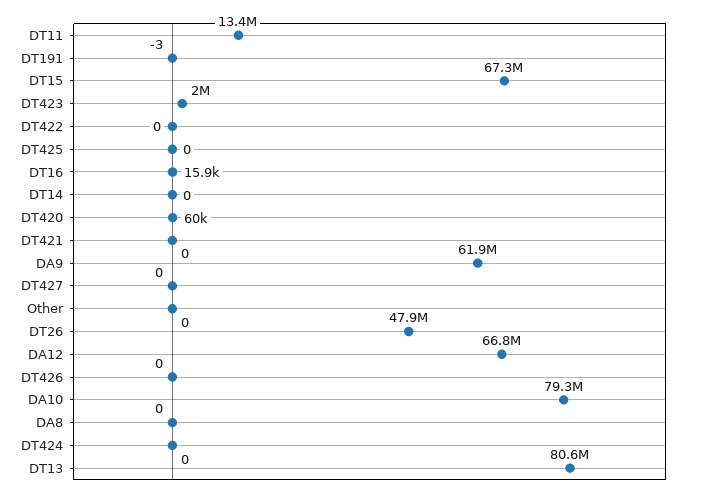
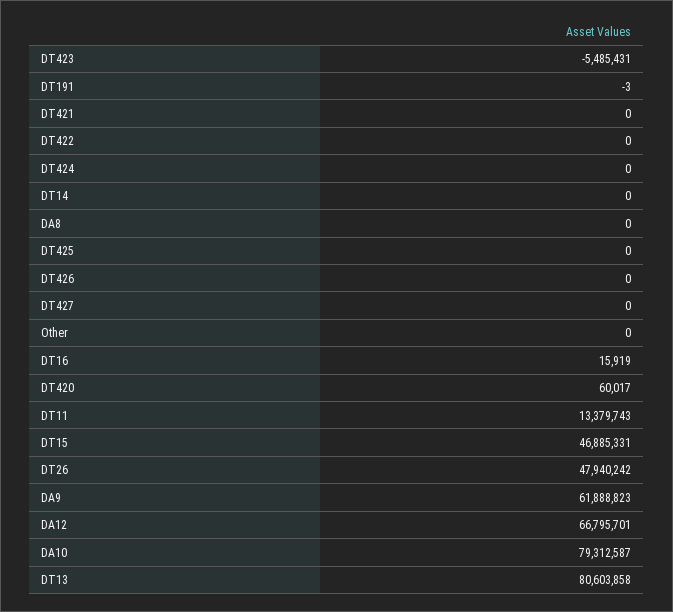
  {
    "DT11": 13379743,
    "DT191": -3,
-   "DT15": 67300000,
+   "DT15": 46885331,
-   "DT423": 2000000,
+   "DT423": -5485431,
    "DT422": 0,
    "DT425": 0,
    "DT16": 15919,
    "DT14": 0,
    "DT420": 60017,
    "DT421": 0,
    "DA9": 61888823,
    "DT427": 0,
    "Other": 0,
    "DT26": 47940242,
    "DA12": 66795701,
    "DT426": 0,
    "DA10": 79312587,
    "DA8": 0,
    "DT424": 0,
    "DT13": 80603858
  }

